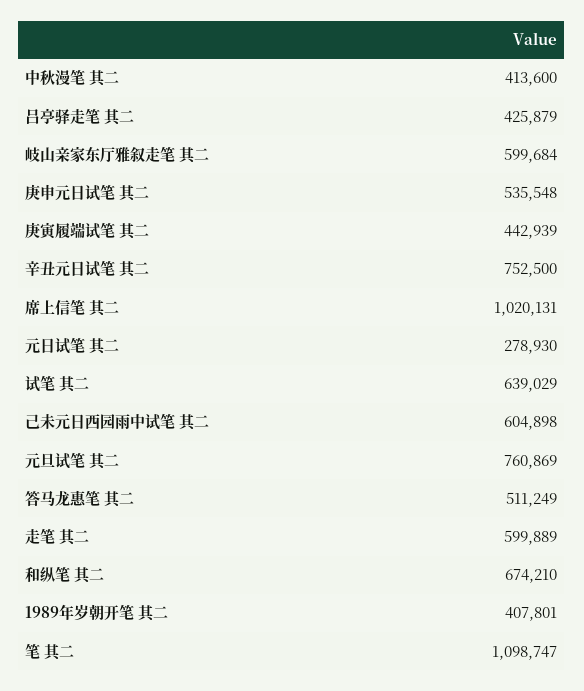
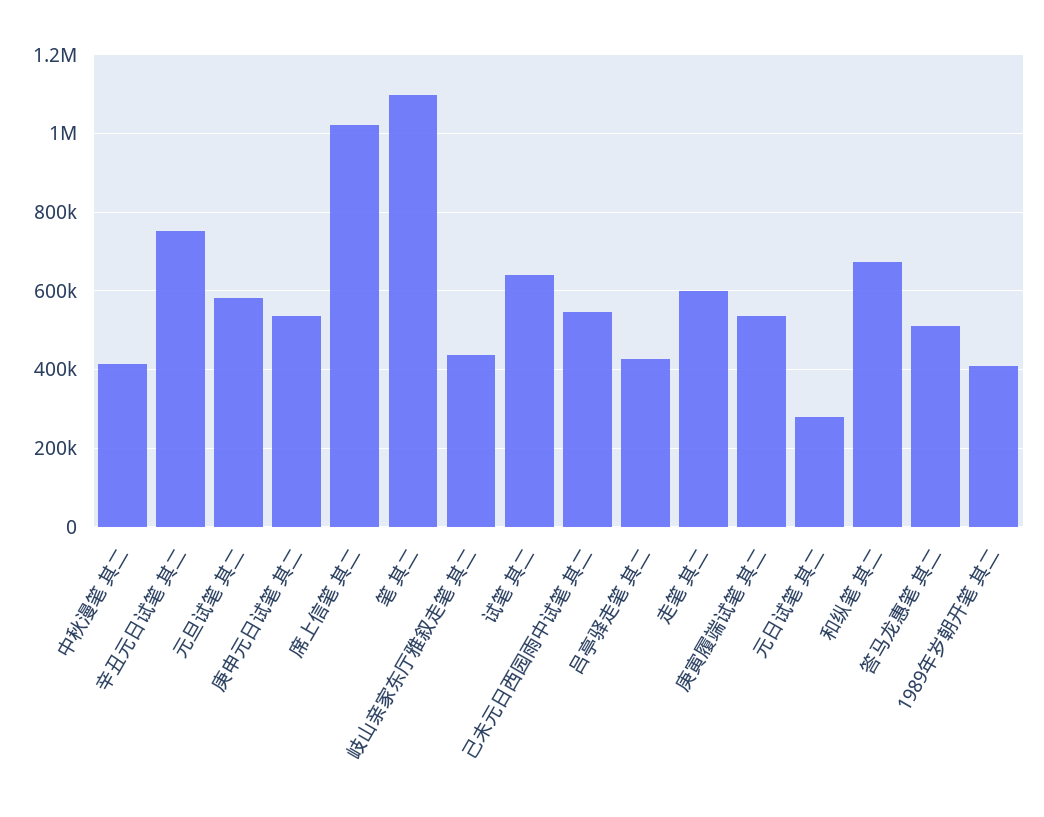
  {
    "中秋漫笔 其二": 413600,
    "吕亭驿走笔 其二": 425879,
-   "岐山亲家东厅雅叙走笔 其二": 599684,
+   "岐山亲家东厅雅叙走笔 其二": 440000,
    "庚申元日试笔 其二": 535548,
-   "庚寅履端试笔 其二": 442939,
+   "庚寅履端试笔 其二": 540000,
    "辛丑元日试笔 其二": 752500,
    "席上信笔 其二": 1020131,
    "元日试笔 其二": 278930,
    "试笔 其二": 639029,
-   "己未元日西园雨中试笔 其二": 604898,
+   "己未元日西园雨中试笔 其二": 540000,
-   "元旦试笔 其二": 760869,
+   "元旦试笔 其二": 580000,
    "答马龙惠笔 其二": 511249,
    "走笔 其二": 599889,
    "和纵笔 其二": 674210,
    "1989年岁朝开笔 其二": 407801,
    "笔 其二": 1098747
  }

